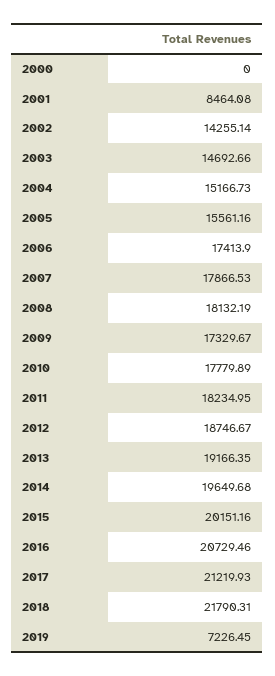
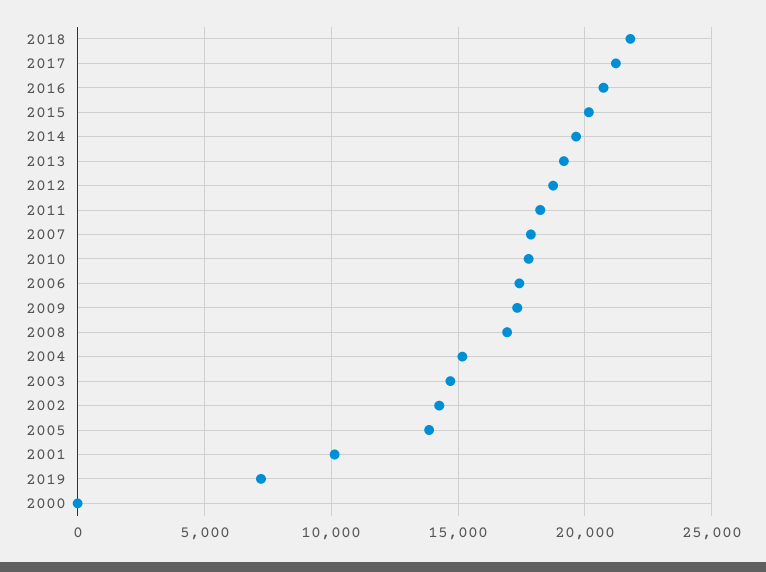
  {
    "2000": 0,
-   "2001": 8464.08,
+   "2001": 10000,
    "2002": 14255.14,
    "2003": 14692.66,
    "2004": 15166.73,
-   "2005": 15561.16,
+   "2005": 14000,
    "2006": 17413.9,
    "2007": 17866.53,
-   "2008": 18132.19,
+   "2008": 17000,
    "2009": 17329.67,
    "2010": 17779.89,
    "2011": 18234.95,
    "2012": 18746.67,
    "2013": 19166.35,
    "2014": 19649.68,
    "2015": 20151.16,
    "2016": 20729.46,
    "2017": 21219.93,
    "2018": 21790.31,
    "2019": 7226.45
  }

